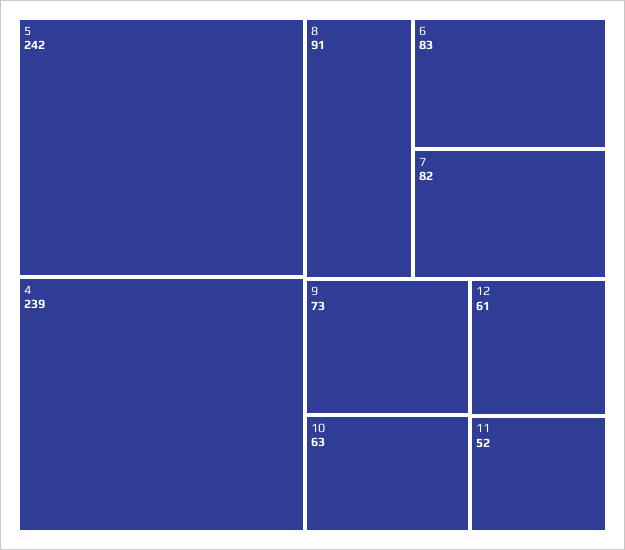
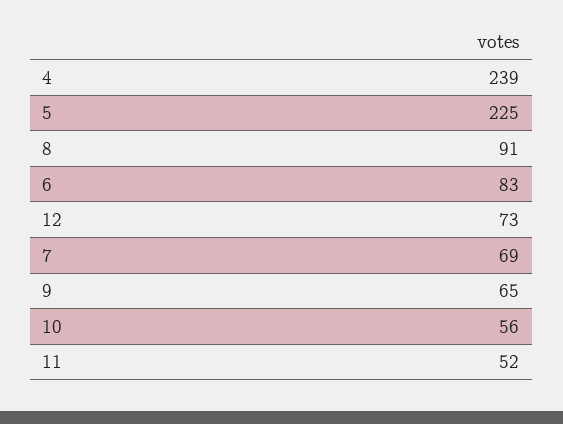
  {
-   "5": 242,
+   "5": 225,
    "4": 239,
    "8": 91,
    "6": 83,
-   "7": 82,
+   "7": 69,
-   "9": 73,
+   "9": 65,
-   "10": 63,
+   "10": 56,
-   "12": 61,
+   "12": 73,
    "11": 52
  }

